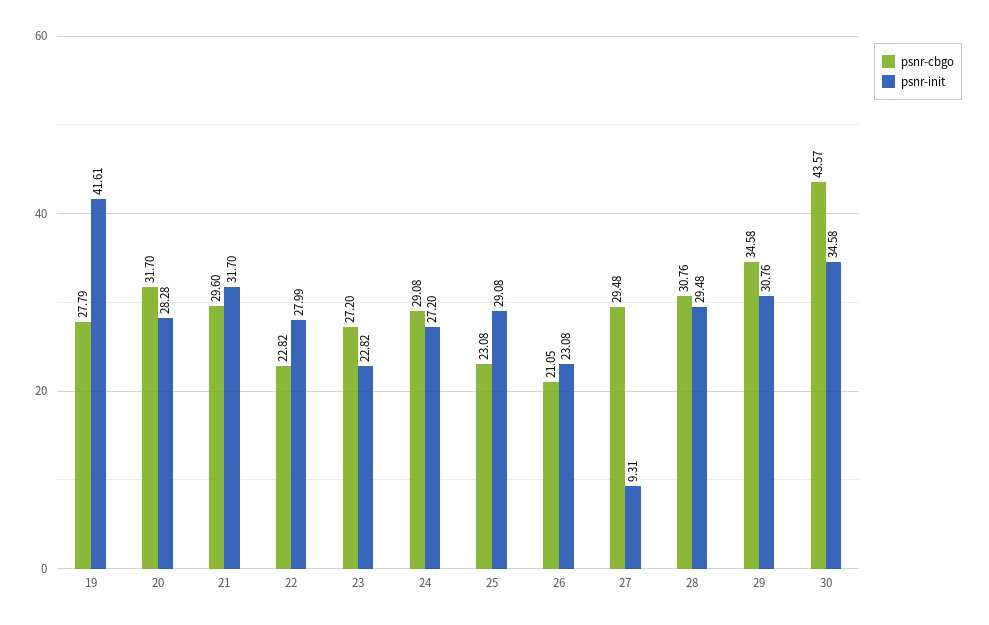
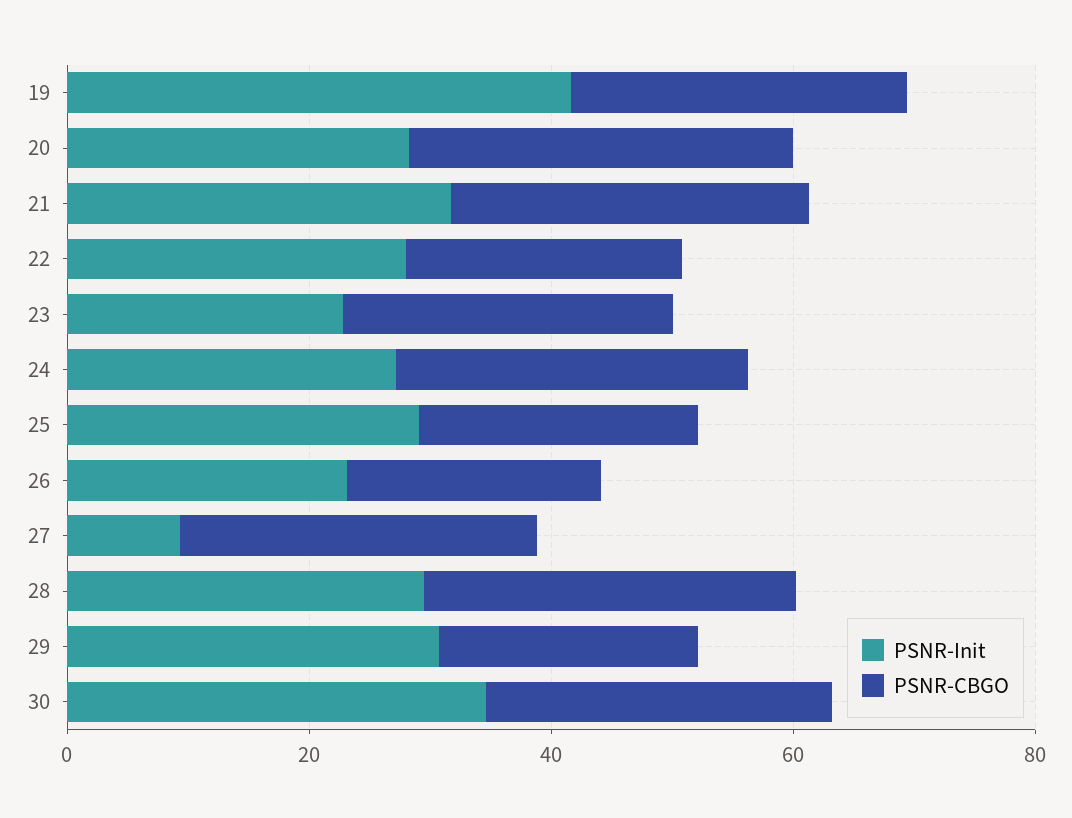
  {
    "psnr-cbgo": {
      "19": 27.79,
      "20": 31.7,
      "21": 29.6,
      "22": 22.82,
      "23": 27.2,
      "24": 29.08,
      "25": 23.08,
      "26": 21.05,
      "27": 29.48,
      "28": 30.76,
-     "29": 34.58,
+     "29": 20,
-     "30": 43.57
+     "30": 30
    },
    "psnr-init": {
      "19": 41.61,
      "20": 28.28,
      "21": 31.7,
      "22": 27.99,
      "23": 22.82,
      "24": 27.2,
      "25": 29.08,
      "26": 23.08,
      "27": 9.31,
      "28": 29.48,
      "29": 30.76,
      "30": 34.58
    }
  }

